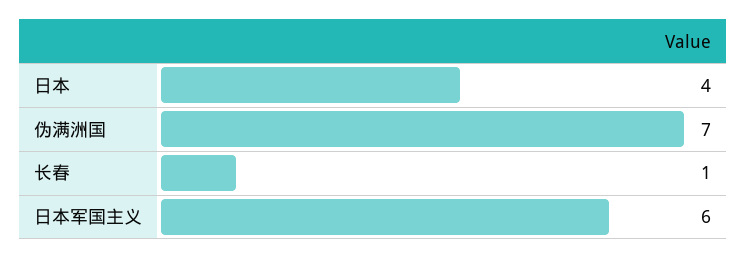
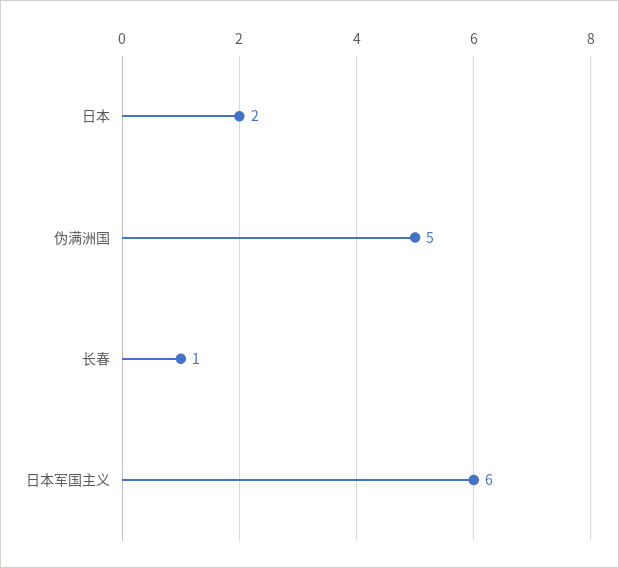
  {
-   "日本": 4,
+   "日本": 2,
-   "伪满洲国": 7,
+   "伪满洲国": 5,
    "长春": 1,
    "日本军国主义": 6
  }

